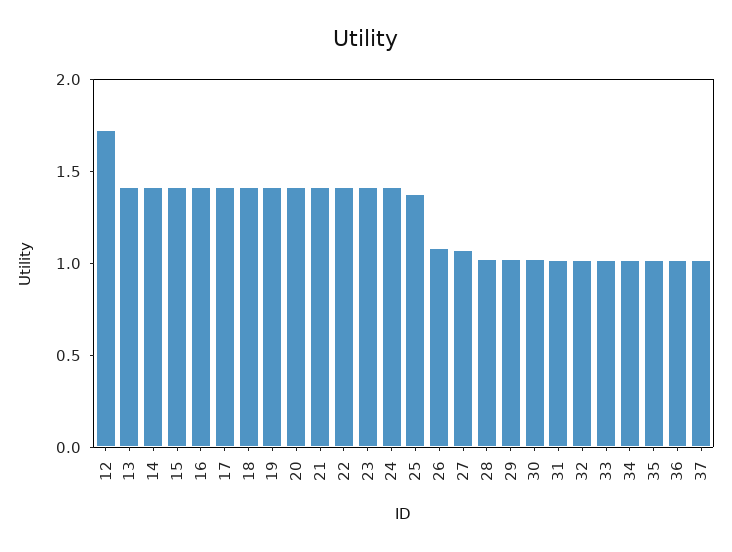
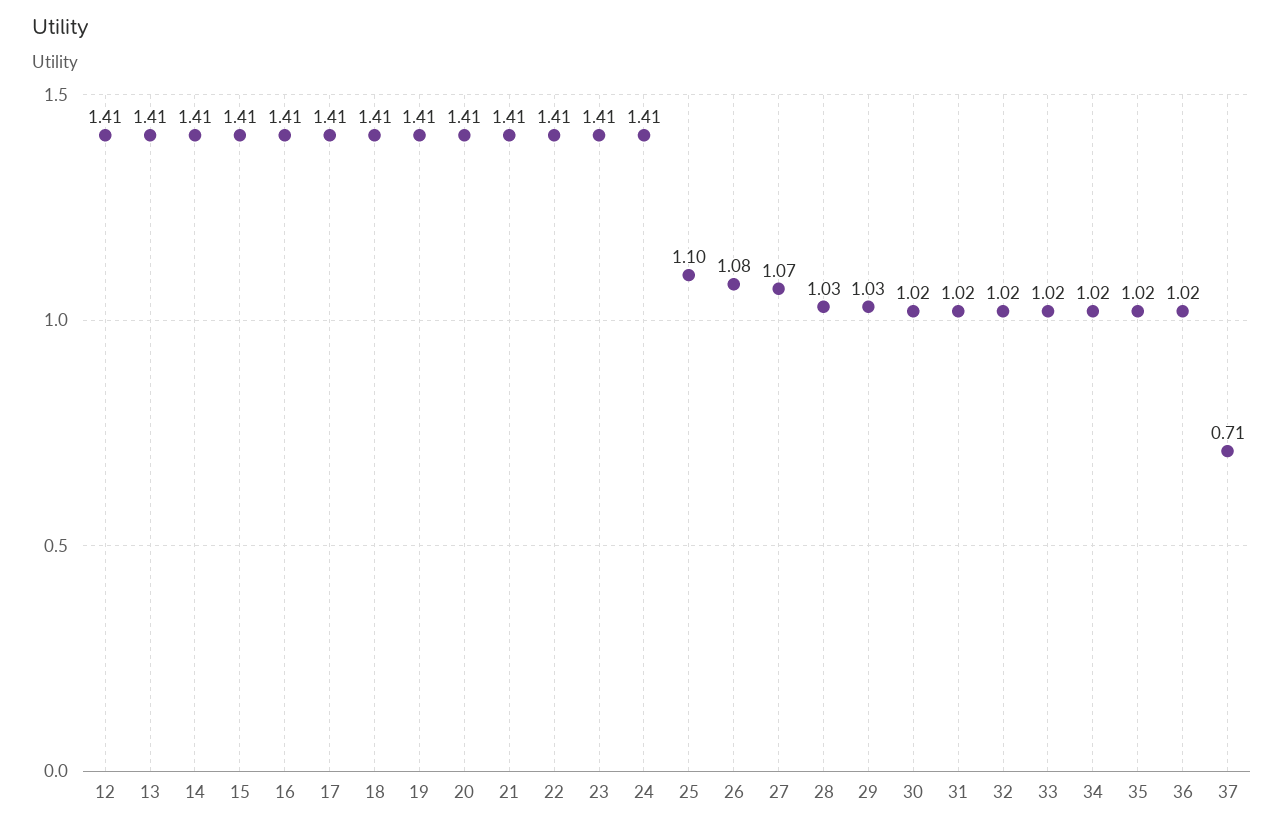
  {
-   "12": 1.7,
+   "12": 1.41,
    "13": 1.41,
    "14": 1.41,
    "15": 1.41,
    "16": 1.41,
    "17": 1.41,
    "18": 1.41,
    "19": 1.41,
    "20": 1.41,
    "21": 1.41,
    "22": 1.41,
    "23": 1.41,
    "24": 1.41,
-   "25": 1.4,
+   "25": 1.1,
    "26": 1.08,
    "27": 1.07,
    "28": 1.03,
    "29": 1.03,
    "30": 1.02,
    "31": 1.02,
    "32": 1.02,
    "33": 1.02,
    "34": 1.02,
    "35": 1.02,
    "36": 1.02,
-   "37": 1
+   "37": 0.71
  }

